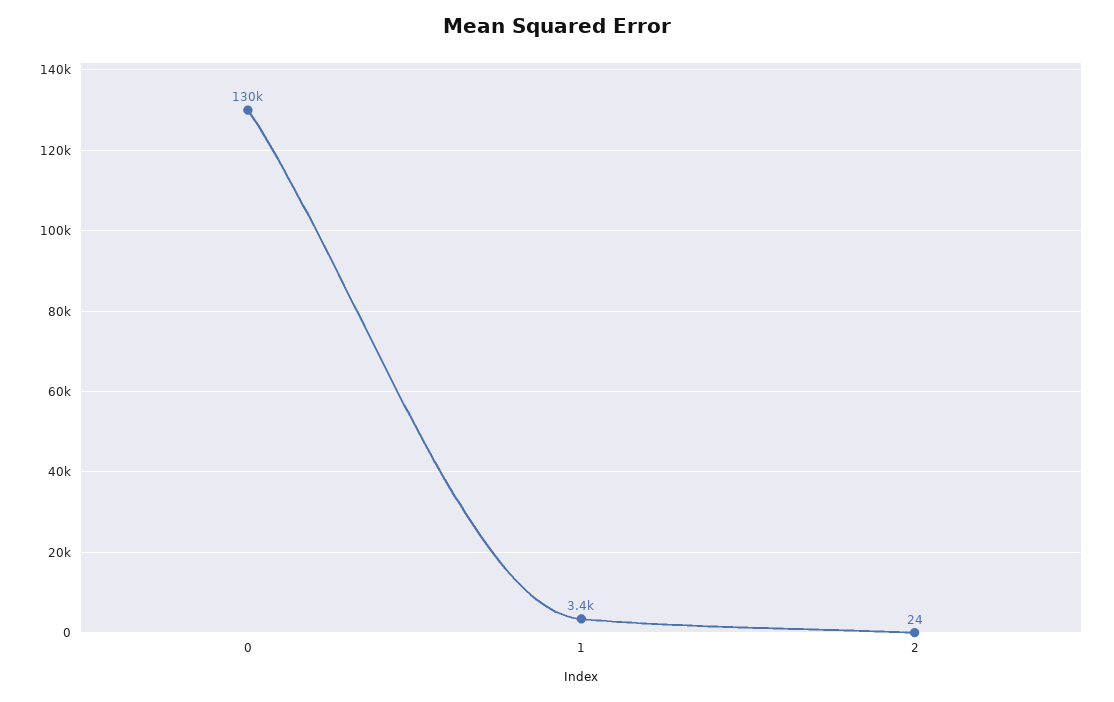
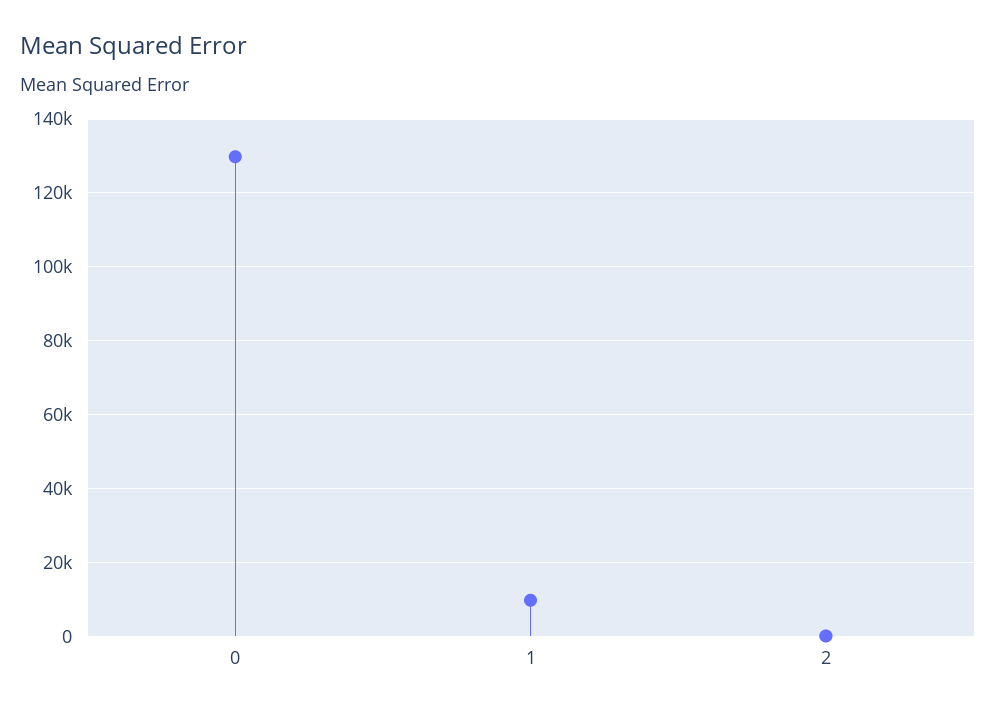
  {
    "0": 130000,
-   "1": 3400,
+   "1": 10000,
    "2": 24
  }

